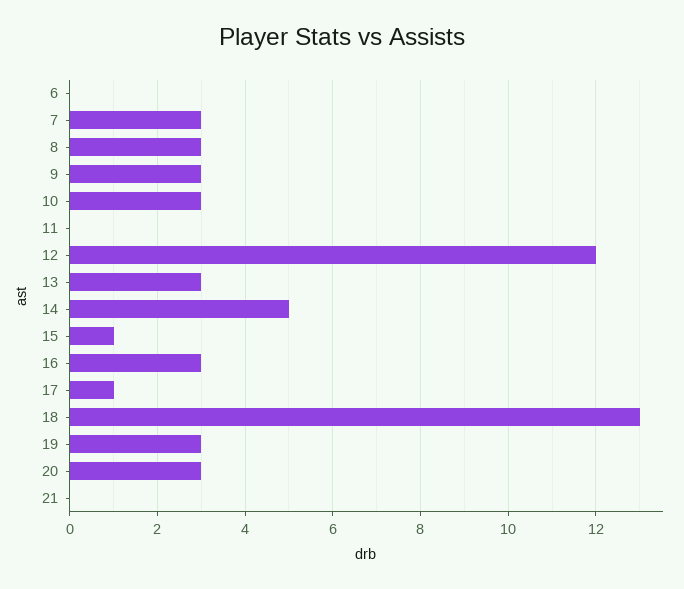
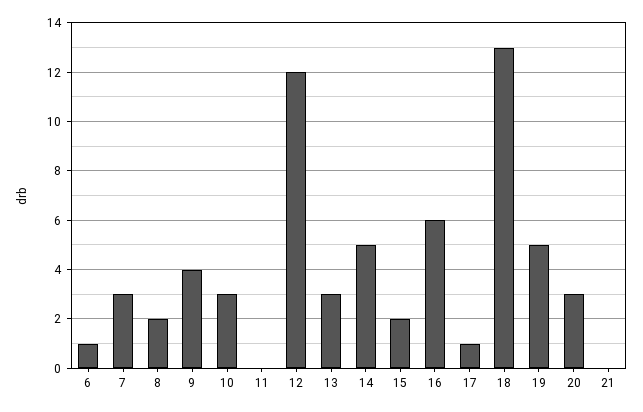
  {
-   "6": 0,
+   "6": 1,
    "7": 3,
-   "8": 3,
+   "8": 2,
-   "9": 3,
+   "9": 4,
    "10": 3,
    "11": 0,
    "12": 12,
    "13": 3,
    "14": 5,
-   "15": 1,
+   "15": 2,
-   "16": 3,
+   "16": 6,
    "17": 1,
    "18": 13,
-   "19": 3,
+   "19": 5,
    "20": 3,
    "21": 0
  }

